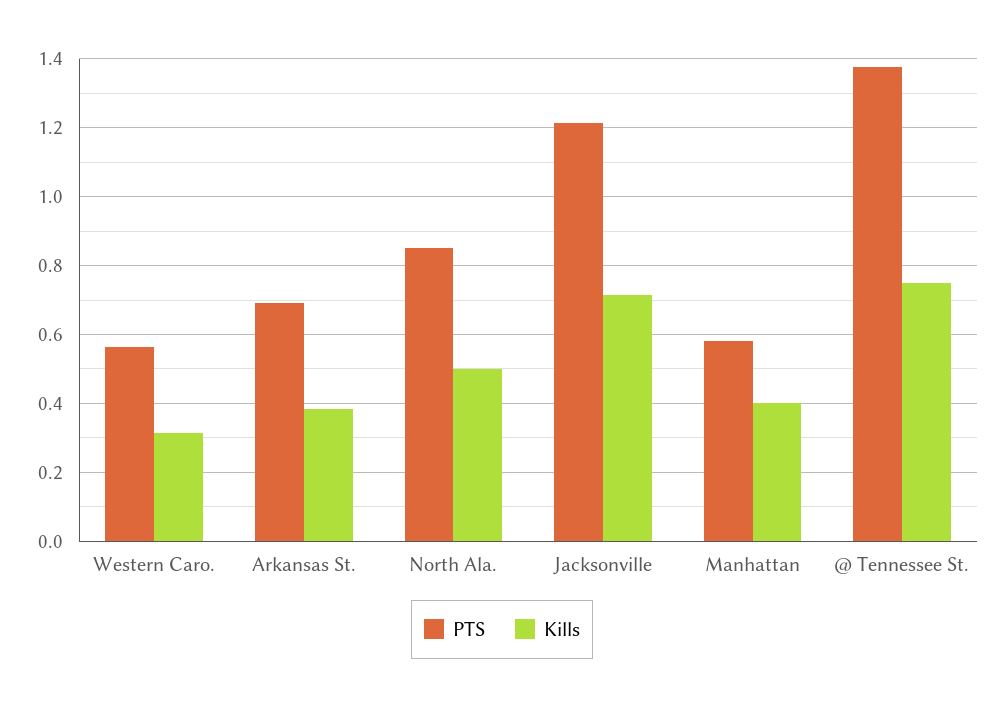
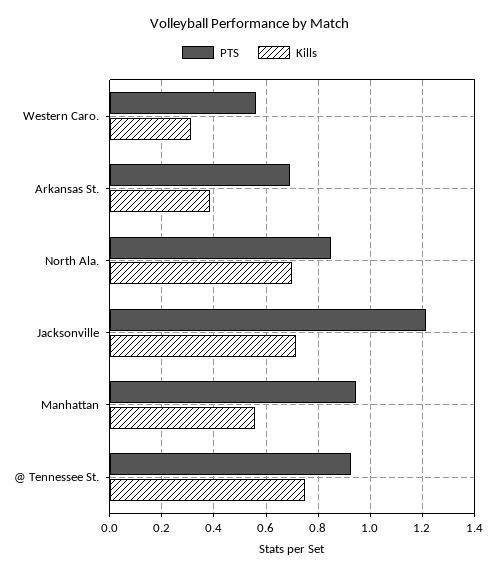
  {
    "PTS": {
      "Western Caro.": 0.56,
      "Arkansas St.": 0.7,
      "North Ala.": 0.86,
      "Jacksonville": 1.22,
-     "Manhattan": 0.58,
+     "Manhattan": 0.95,
-     "@ Tennessee St.": 1.38
+     "@ Tennessee St.": 0.925
    },
    "Kills": {
      "Western Caro.": 0.32,
      "Arkansas St.": 0.38,
-     "North Ala.": 0.5,
+     "North Ala.": 0.7,
      "Jacksonville": 0.72,
-     "Manhattan": 0.4,
+     "Manhattan": 0.55,
      "@ Tennessee St.": 0.76
    }
  }

